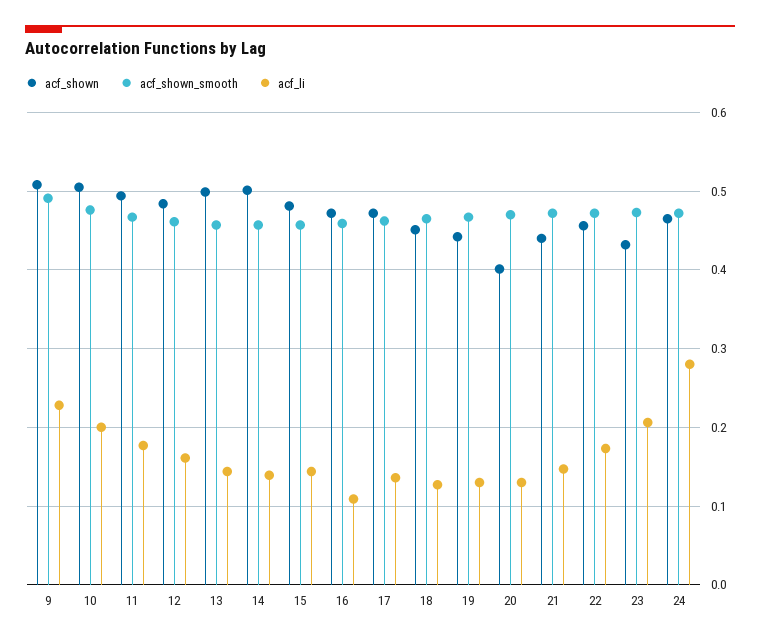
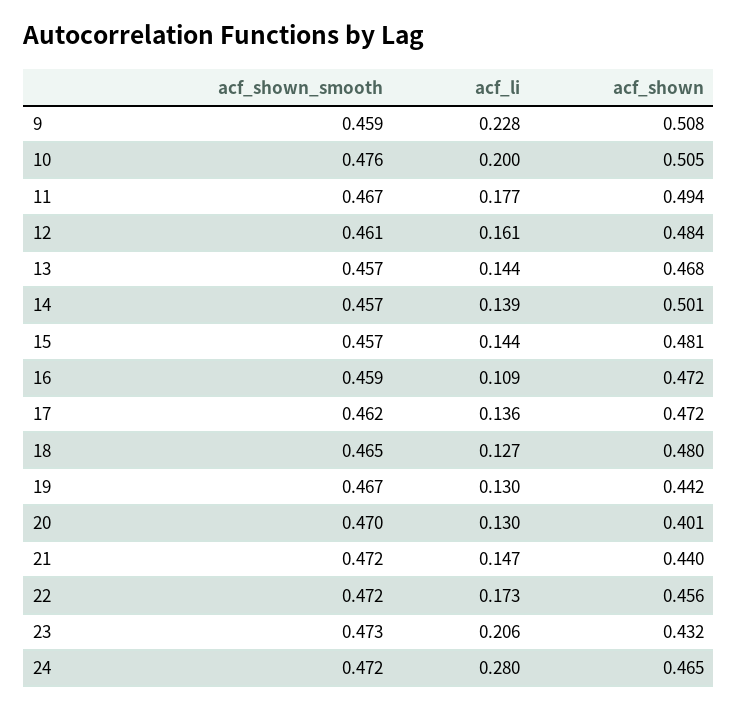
  {
    "acf_shown": {
      "9": 0.508,
      "10": 0.505,
      "11": 0.494,
      "12": 0.484,
-     "13": 0.5,
+     "13": 0.468,
      "14": 0.501,
      "15": 0.481,
      "16": 0.472,
      "17": 0.472,
-     "18": 0.45,
+     "18": 0.48,
      "19": 0.442,
      "20": 0.401,
      "21": 0.44,
      "22": 0.456,
      "23": 0.432,
      "24": 0.465
    },
    "acf_shown_smooth": {
-     "9": 0.49,
+     "9": 0.459,
      "10": 0.476,
      "11": 0.467,
      "12": 0.461,
      "13": 0.457,
      "14": 0.457,
      "15": 0.457,
      "16": 0.459,
      "17": 0.462,
      "18": 0.465,
      "19": 0.467,
      "20": 0.47,
      "21": 0.472,
      "22": 0.472,
      "23": 0.473,
      "24": 0.472
    },
    "acf_li": {
      "9": 0.228,
      "10": 0.2,
      "11": 0.177,
      "12": 0.161,
      "13": 0.144,
      "14": 0.139,
      "15": 0.144,
      "16": 0.109,
      "17": 0.136,
      "18": 0.127,
      "19": 0.13,
      "20": 0.13,
      "21": 0.147,
      "22": 0.173,
      "23": 0.206,
      "24": 0.28
    }
  }

